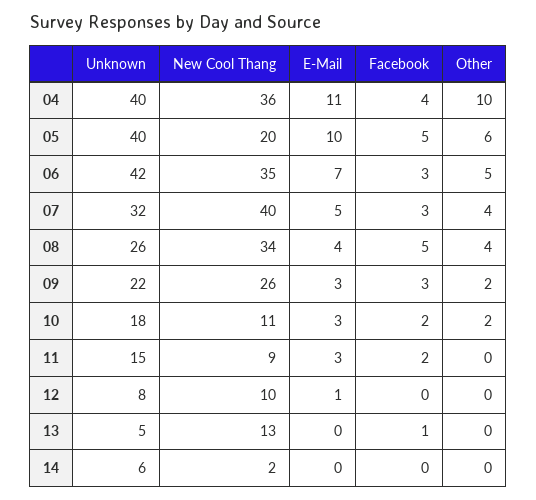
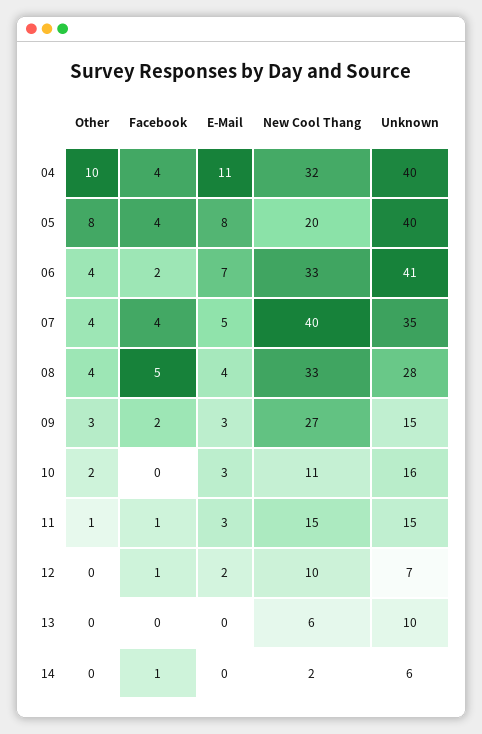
  {
    "Unknown": {
      "04": 40,
      "05": 40,
-     "06": 42,
+     "06": 41,
-     "07": 32,
+     "07": 35,
-     "08": 26,
+     "08": 28,
-     "09": 22,
+     "09": 15,
-     "10": 18,
+     "10": 16,
      "11": 15,
-     "12": 8,
+     "12": 7,
-     "13": 5,
+     "13": 10,
      "14": 6
    },
    "New Cool Thang": {
-     "04": 36,
+     "04": 32,
      "05": 20,
-     "06": 35,
+     "06": 33,
      "07": 40,
-     "08": 34,
+     "08": 33,
-     "09": 26,
+     "09": 27,
      "10": 11,
-     "11": 9,
+     "11": 15,
      "12": 10,
-     "13": 13,
+     "13": 6,
      "14": 2
    },
    "E-Mail": {
      "04": 11,
-     "05": 10,
+     "05": 8,
      "06": 7,
      "07": 5,
      "08": 4,
      "09": 3,
      "10": 3,
      "11": 3,
-     "12": 1,
+     "12": 2,
      "13": 0,
      "14": 0
    },
    "Facebook": {
      "04": 4,
-     "05": 5,
+     "05": 4,
-     "06": 3,
+     "06": 2,
-     "07": 3,
+     "07": 4,
      "08": 5,
-     "09": 3,
+     "09": 2,
-     "10": 2,
+     "10": 0,
-     "11": 2,
+     "11": 1,
-     "12": 0,
+     "12": 1,
-     "13": 1,
+     "13": 0,
-     "14": 0
+     "14": 1
    },
    "Other": {
      "04": 10,
-     "05": 6,
+     "05": 8,
-     "06": 5,
+     "06": 4,
      "07": 4,
      "08": 4,
-     "09": 2,
+     "09": 3,
      "10": 2,
-     "11": 0,
+     "11": 1,
      "12": 0,
      "13": 0,
      "14": 0
    }
  }

